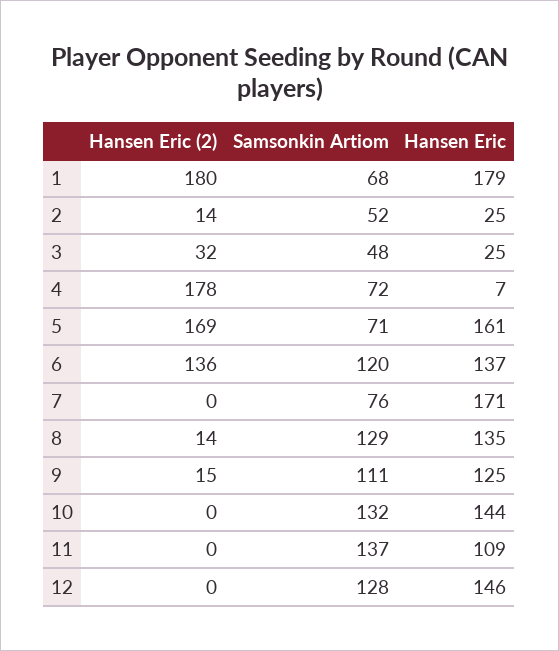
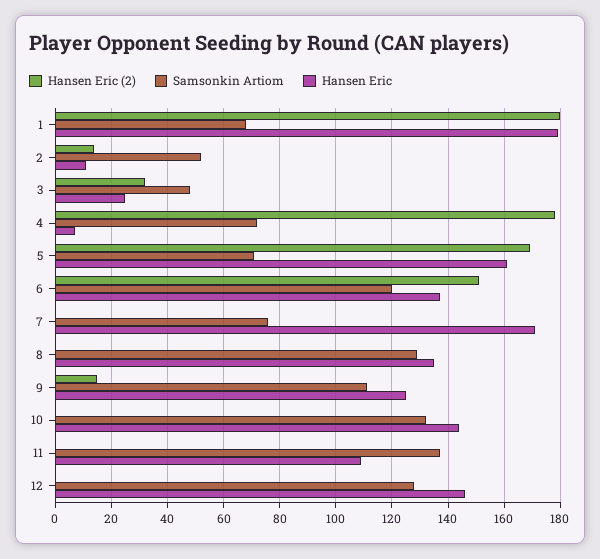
  {
    "Hansen Eric (2)": {
      "1": 180,
      "2": 14,
      "3": 32,
      "4": 178,
      "5": 169,
-     "6": 136,
+     "6": 150,
      "7": 0,
-     "8": 14,
+     "8": 0,
      "9": 15,
      "10": 0,
      "11": 0,
      "12": 0
    },
    "Samsonkin Artiom": {
      "1": 68,
      "2": 52,
      "3": 48,
      "4": 72,
      "5": 71,
      "6": 120,
      "7": 76,
      "8": 129,
      "9": 111,
      "10": 132,
      "11": 137,
      "12": 128
    },
    "Hansen Eric": {
      "1": 179,
-     "2": 25,
+     "2": 10,
      "3": 25,
      "4": 7,
      "5": 161,
      "6": 137,
      "7": 171,
      "8": 135,
      "9": 125,
      "10": 144,
      "11": 109,
      "12": 146
    }
  }

